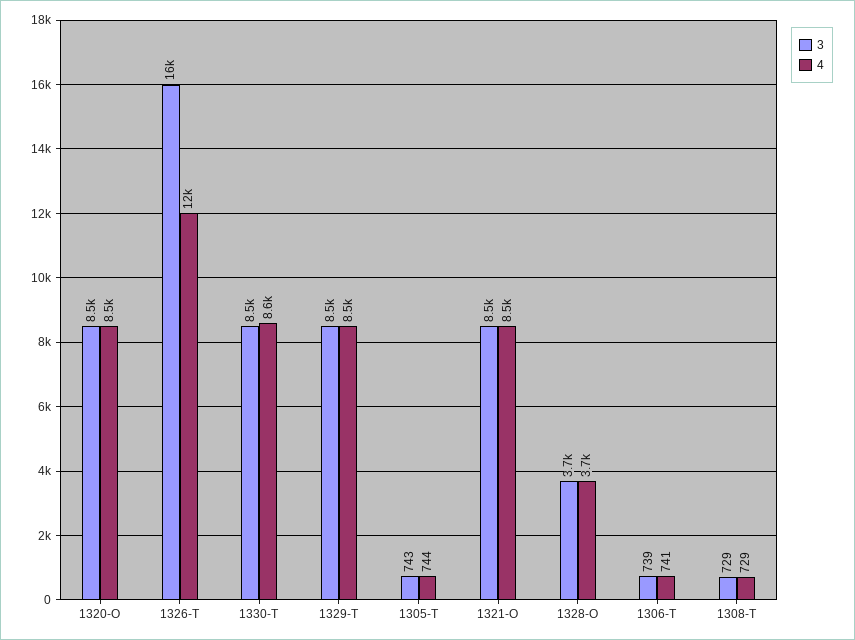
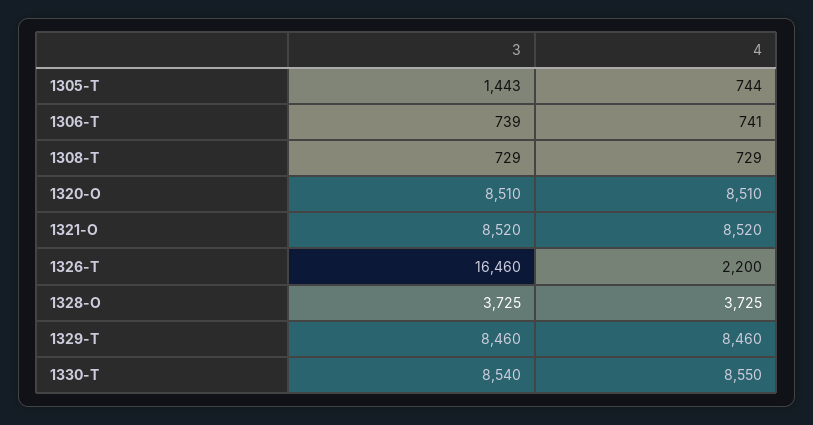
  {
    "3": {
      "1320-O": 8510,
      "1326-T": 16460,
      "1330-T": 8540,
      "1329-T": 8460,
-     "1305-T": 743,
+     "1305-T": 1443,
      "1321-O": 8520,
      "1328-O": 3725,
      "1306-T": 739,
      "1308-T": 729
    },
    "4": {
      "1320-O": 8510,
-     "1326-T": 12000,
+     "1326-T": 2200,
      "1330-T": 8550,
      "1329-T": 8460,
      "1305-T": 744,
      "1321-O": 8520,
      "1328-O": 3725,
      "1306-T": 741,
      "1308-T": 729
    }
  }

